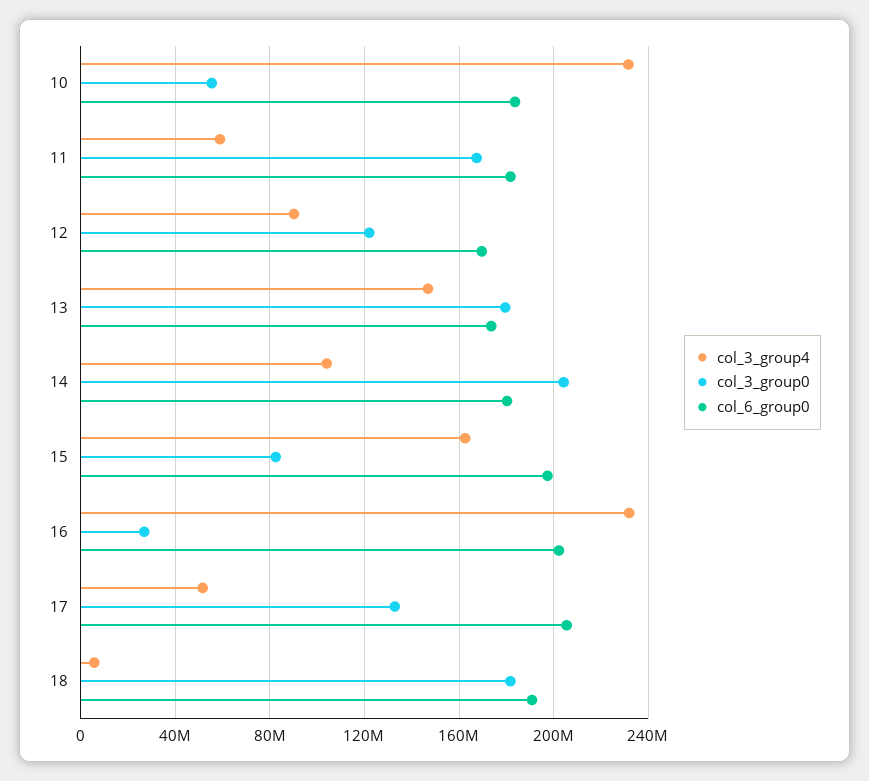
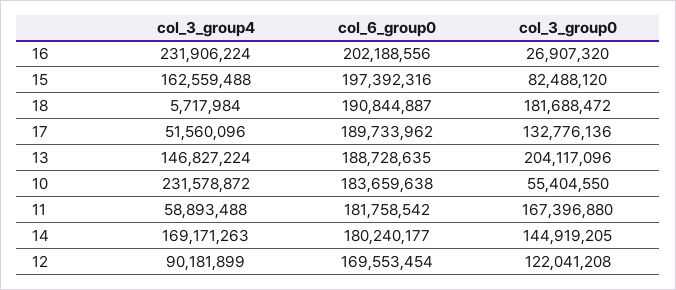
  {
    "col_3_group4": {
      "10": 231578872,
      "11": 58893488,
      "12": 90181899,
      "13": 146827224,
-     "14": 105000000,
+     "14": 169171263,
      "15": 162559488,
      "16": 231906224,
      "17": 51560096,
      "18": 5717984
    },
    "col_3_group0": {
      "10": 55404550,
      "11": 167396880,
      "12": 122041208,
-     "13": 180000000,
+     "13": 204117096,
-     "14": 205000000,
+     "14": 144919205,
      "15": 82488120,
      "16": 26907320,
      "17": 132776136,
      "18": 181688472
    },
    "col_6_group0": {
      "10": 183659638,
      "11": 181758542,
      "12": 169553454,
-     "13": 175000000,
+     "13": 188728635,
      "14": 180240177,
      "15": 197392316,
      "16": 202188556,
-     "17": 205000000,
+     "17": 189733962,
      "18": 190844887
    }
  }

